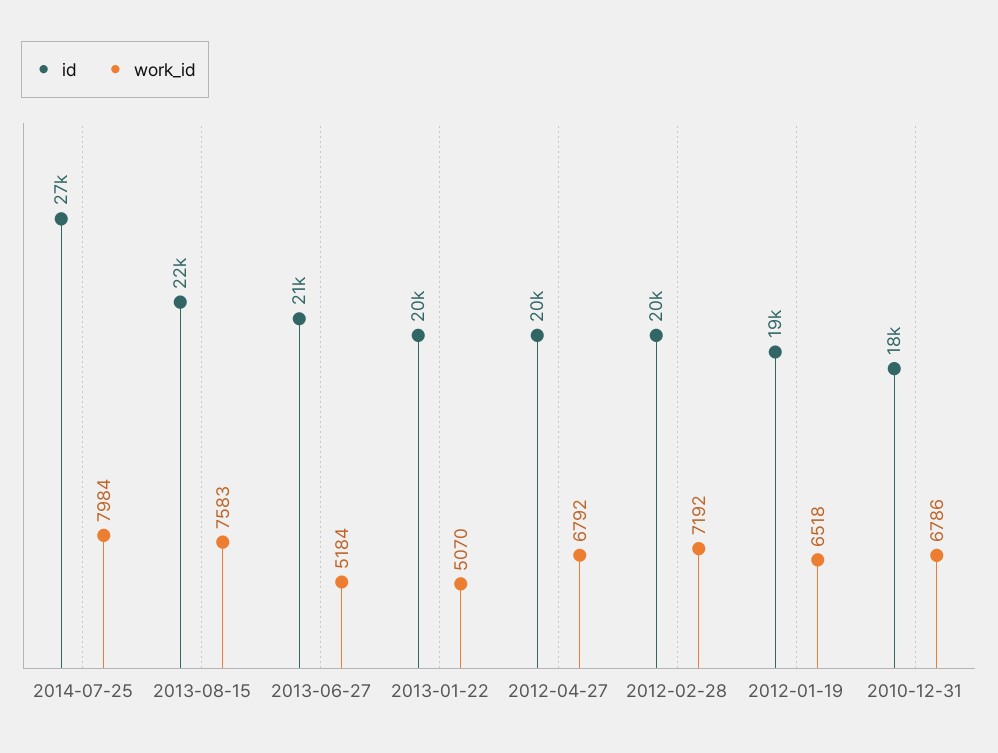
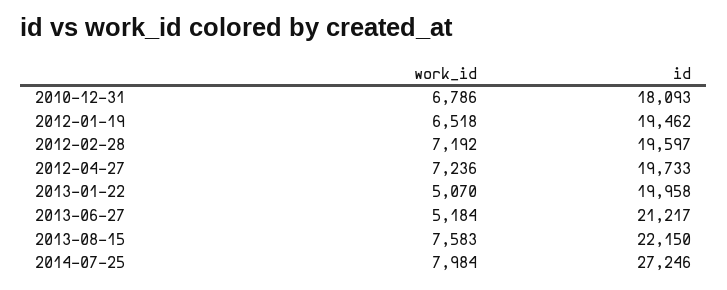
  {
    "id": {
      "2014-07-25": 27246,
      "2013-08-15": 22150,
      "2013-06-27": 21217,
      "2013-01-22": 19958,
      "2012-04-27": 19733,
      "2012-02-28": 19597,
      "2012-01-19": 19462,
      "2010-12-31": 18093
    },
    "work_id": {
      "2014-07-25": 7984,
      "2013-08-15": 7583,
      "2013-06-27": 5184,
      "2013-01-22": 5070,
-     "2012-04-27": 6792,
+     "2012-04-27": 7236,
      "2012-02-28": 7192,
      "2012-01-19": 6518,
      "2010-12-31": 6786
    }
  }

